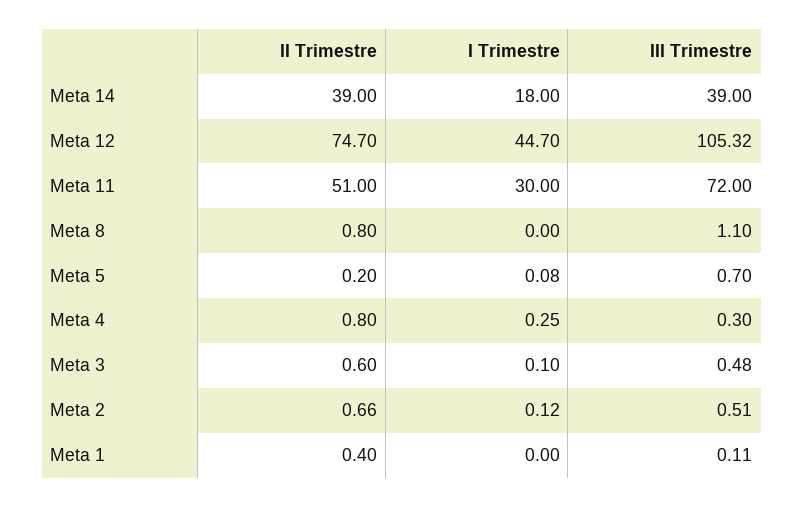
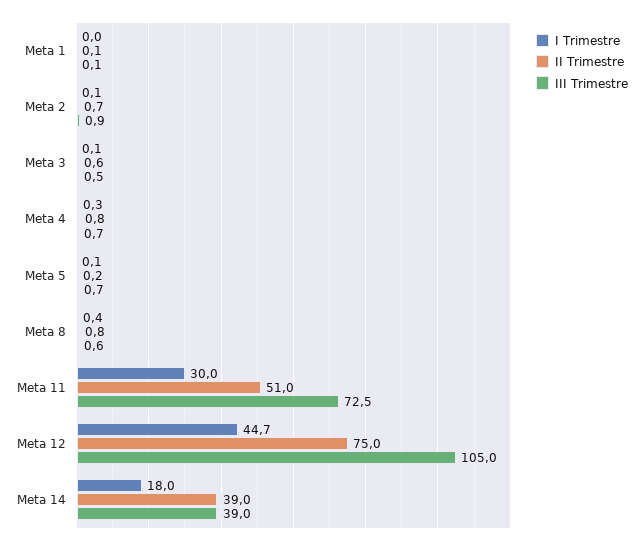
  {
    "II Trimestre": {
      "Meta 14": 39,
-     "Meta 12": 74.7,
+     "Meta 12": 75,
      "Meta 11": 51,
      "Meta 8": 0.8,
      "Meta 5": 0.2,
      "Meta 4": 0.8,
      "Meta 3": 0.6,
      "Meta 2": 0.66,
-     "Meta 1": 0.4
+     "Meta 1": 0.1
    },
    "I Trimestre": {
      "Meta 14": 18,
      "Meta 12": 44.7,
      "Meta 11": 30,
-     "Meta 8": 0,
+     "Meta 8": 0.4,
      "Meta 5": 0.08,
      "Meta 4": 0.25,
      "Meta 3": 0.1,
      "Meta 2": 0.12,
      "Meta 1": 0
    },
    "III Trimestre": {
      "Meta 14": 39,
-     "Meta 12": 105.32,
+     "Meta 12": 105,
-     "Meta 11": 72,
+     "Meta 11": 72.5,
-     "Meta 8": 1.1,
+     "Meta 8": 0.6,
      "Meta 5": 0.7,
-     "Meta 4": 0.3,
+     "Meta 4": 0.7,
      "Meta 3": 0.48,
-     "Meta 2": 0.51,
+     "Meta 2": 0.9,
      "Meta 1": 0.11
    }
  }

